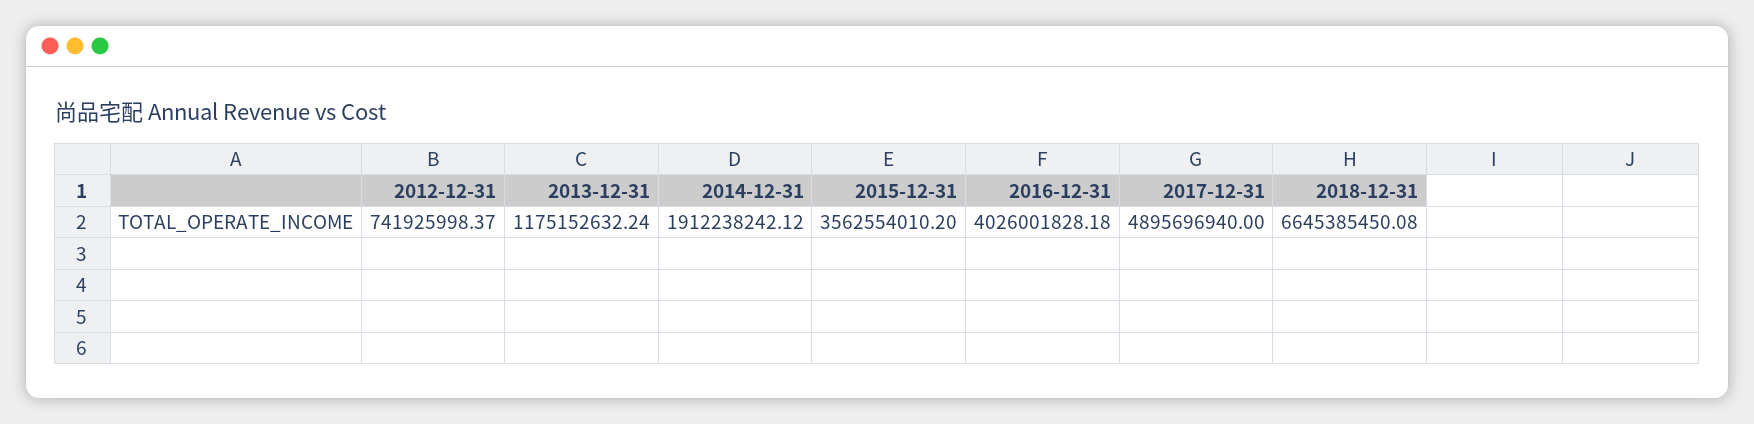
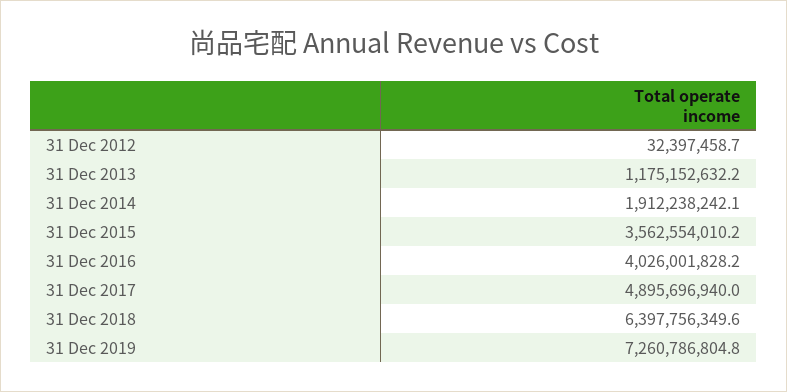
  {
-   "2012-12-31": 741925998.37,
+   "2012-12-31": 32397458.7,
    "2013-12-31": 1175152632.24,
    "2014-12-31": 1912238242.12,
    "2015-12-31": 3562554010.2,
    "2016-12-31": 4026001828.18,
    "2017-12-31": 4895696940,
-   "2018-12-31": 6645385450.08
+   "2018-12-31": 6397756349.6,
+   "31 Dec 2019": 7260786804.8
  }

